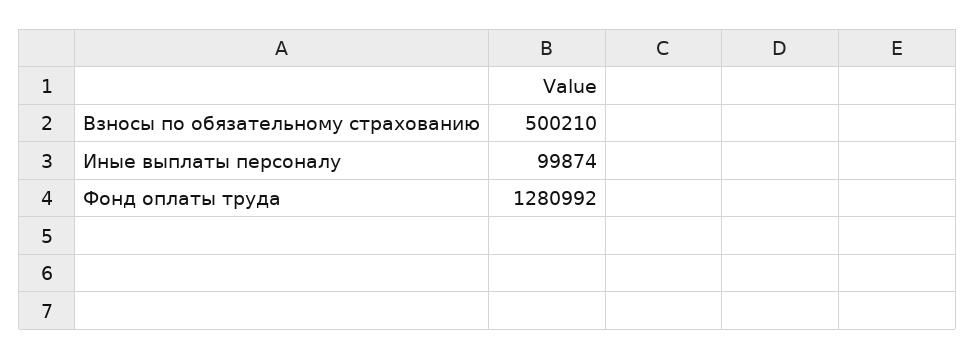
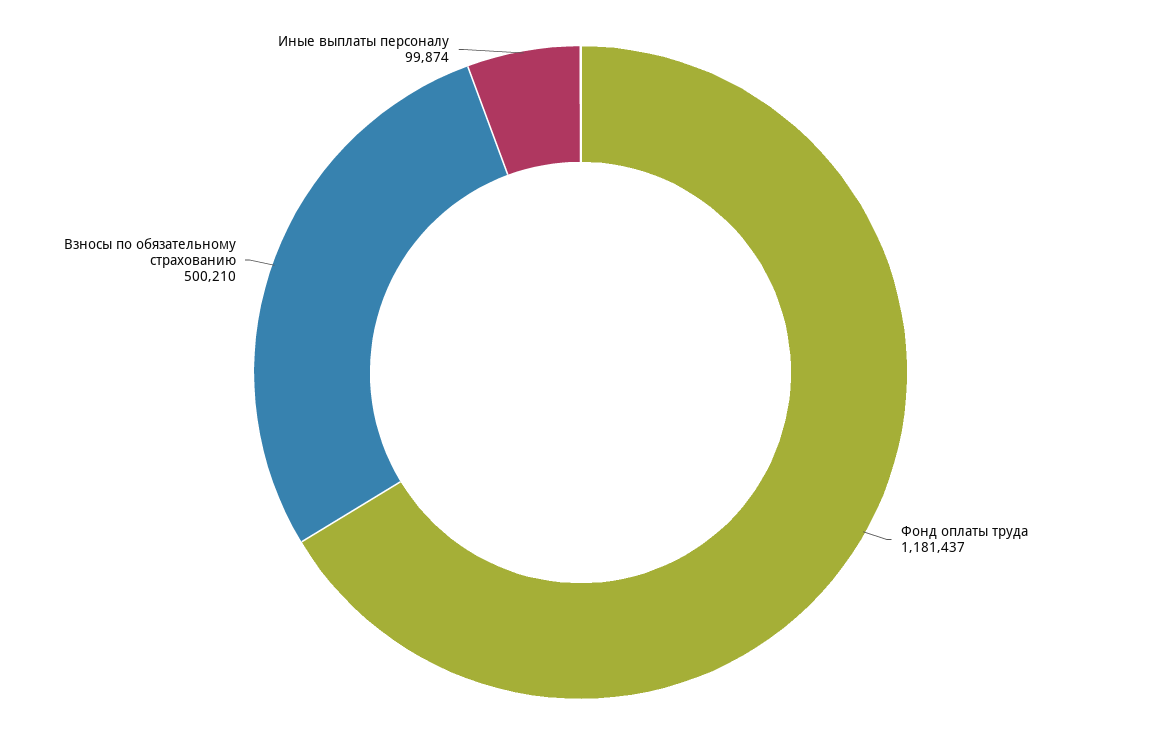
  {
    "Взносы по обязательному страхованию": 500210,
    "Иные выплаты персоналу": 99874,
-   "Фонд оплаты труда": 1280992
+   "Фонд оплаты труда": 1181437
  }

